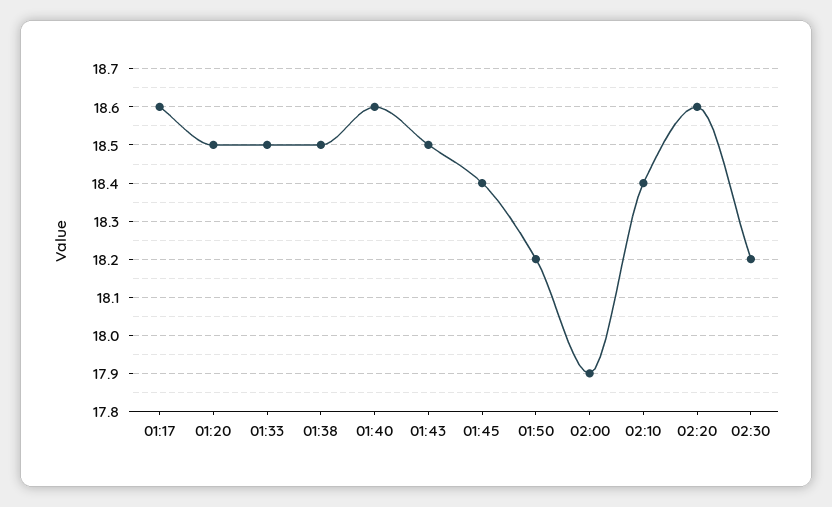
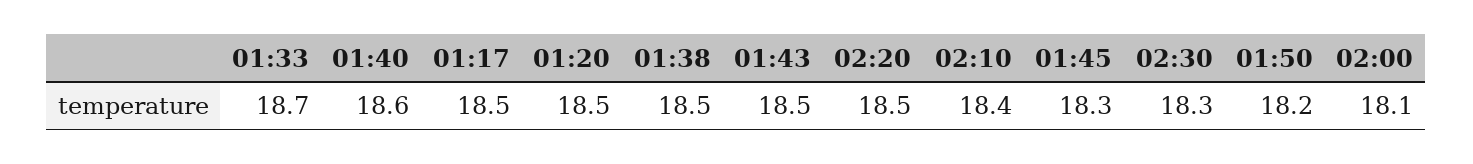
  {
-   "01:17": 18.6,
+   "01:17": 18.5,
    "01:20": 18.5,
-   "01:33": 18.5,
+   "01:33": 18.7,
    "01:38": 18.5,
    "01:40": 18.6,
    "01:43": 18.5,
-   "01:45": 18.4,
+   "01:45": 18.3,
    "01:50": 18.2,
-   "02:00": 17.9,
+   "02:00": 18.1,
    "02:10": 18.4,
-   "02:20": 18.6,
+   "02:20": 18.5,
-   "02:30": 18.2
+   "02:30": 18.3
  }

